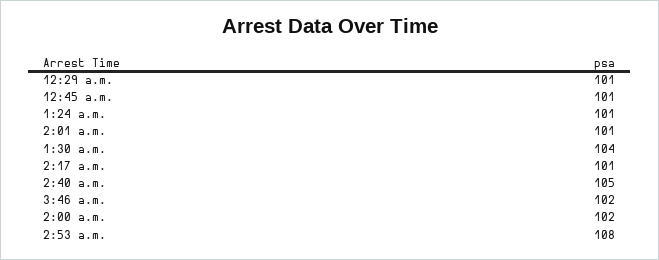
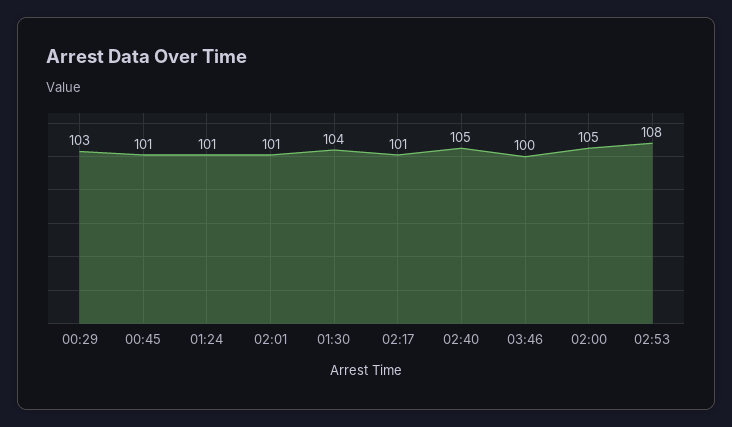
  {
-   "12:29 a.m.": 101,
+   "12:29 a.m.": 103,
    "12:45 a.m.": 101,
    "1:24 a.m.": 101,
    "2:01 a.m.": 101,
    "1:30 a.m.": 104,
    "2:17 a.m.": 101,
    "2:40 a.m.": 105,
-   "3:46 a.m.": 102,
+   "3:46 a.m.": 100,
-   "2:00 a.m.": 102,
+   "2:00 a.m.": 105,
    "2:53 a.m.": 108
  }

